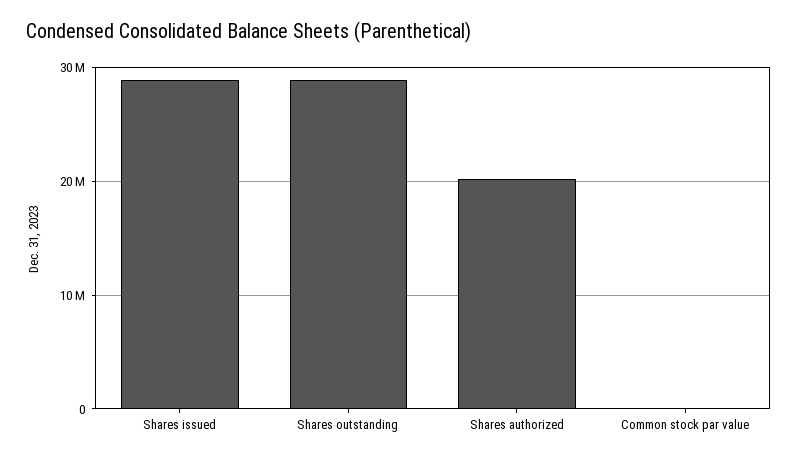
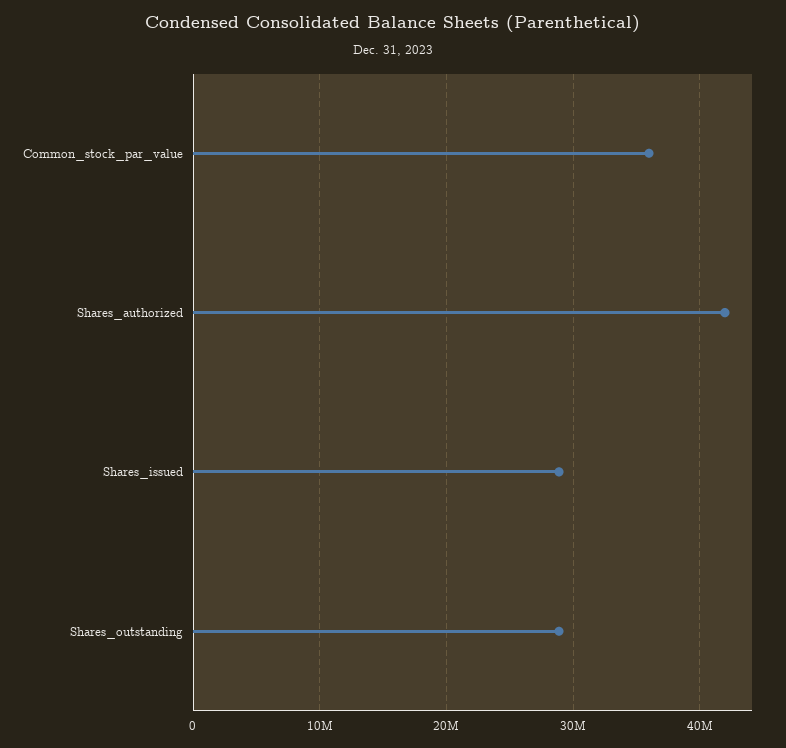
  {
    "Shares issued": 29000000,
    "Shares outstanding": 29000000,
-   "Shares authorized": 20000000,
+   "Shares authorized": 42000000,
-   "Common stock par value": 0
+   "Common stock par value": 36000000
  }

